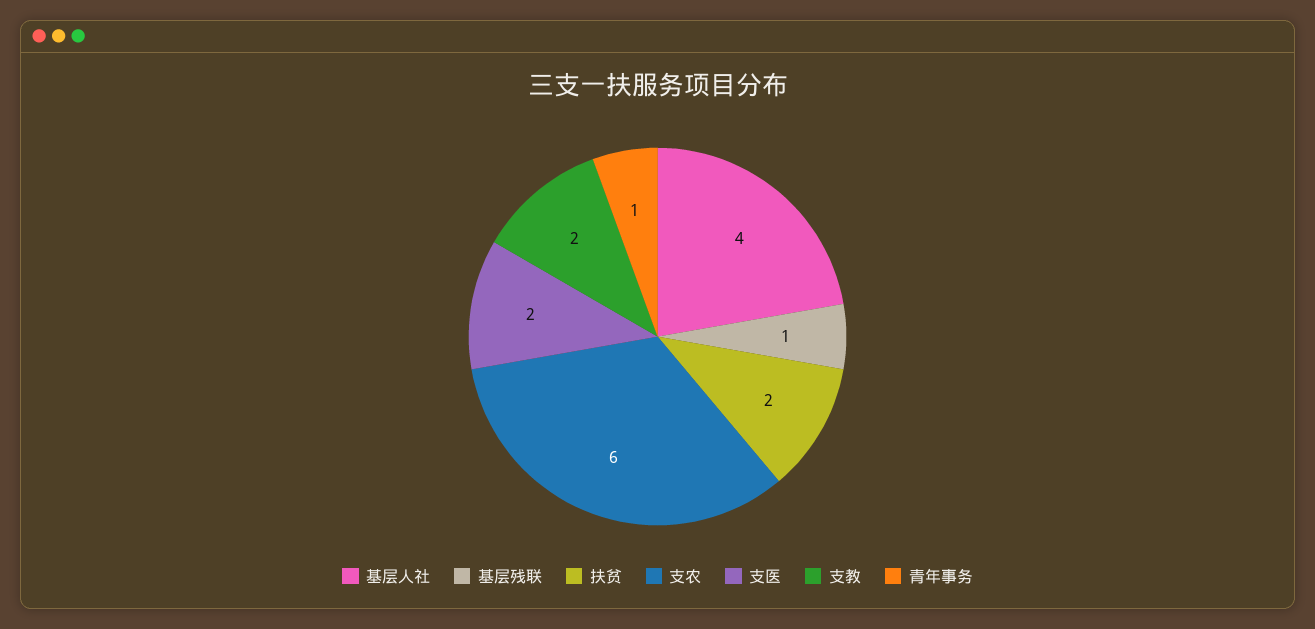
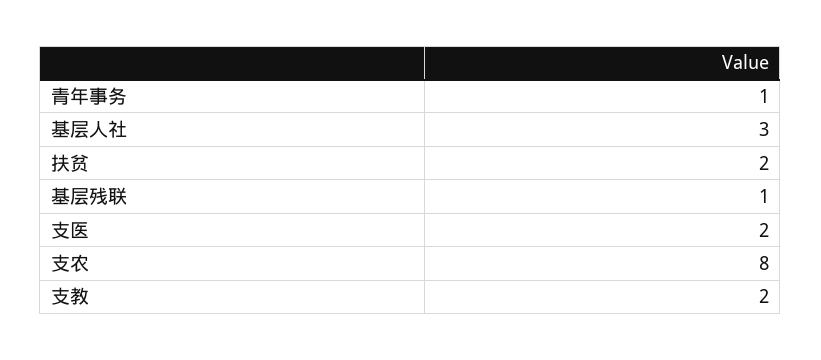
  {
-   "基层人社": 4,
+   "基层人社": 3,
    "基层残联": 1,
    "扶贫": 2,
-   "支农": 6,
+   "支农": 8,
    "支医": 2,
    "支教": 2,
    "青年事务": 1
  }

